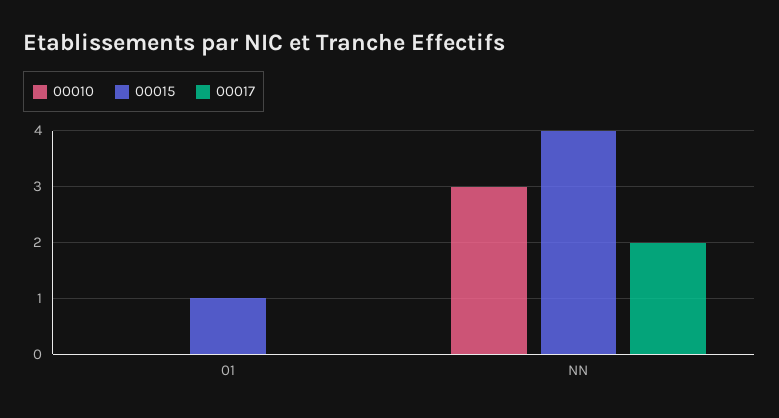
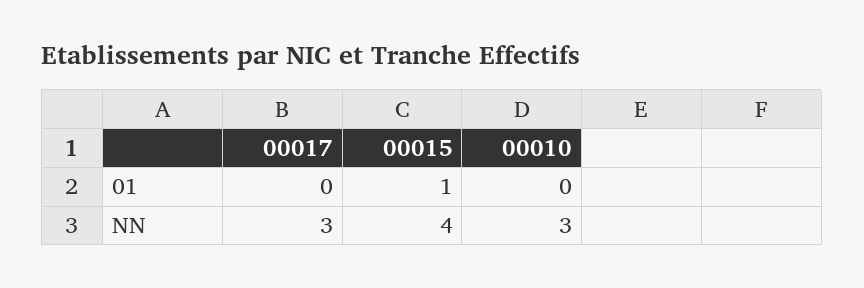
  {
    "00010": {
      "01": 0,
      "NN": 3
    },
    "00015": {
      "01": 1,
      "NN": 4
    },
    "00017": {
      "01": 0,
-     "NN": 2
+     "NN": 3
    }
  }

